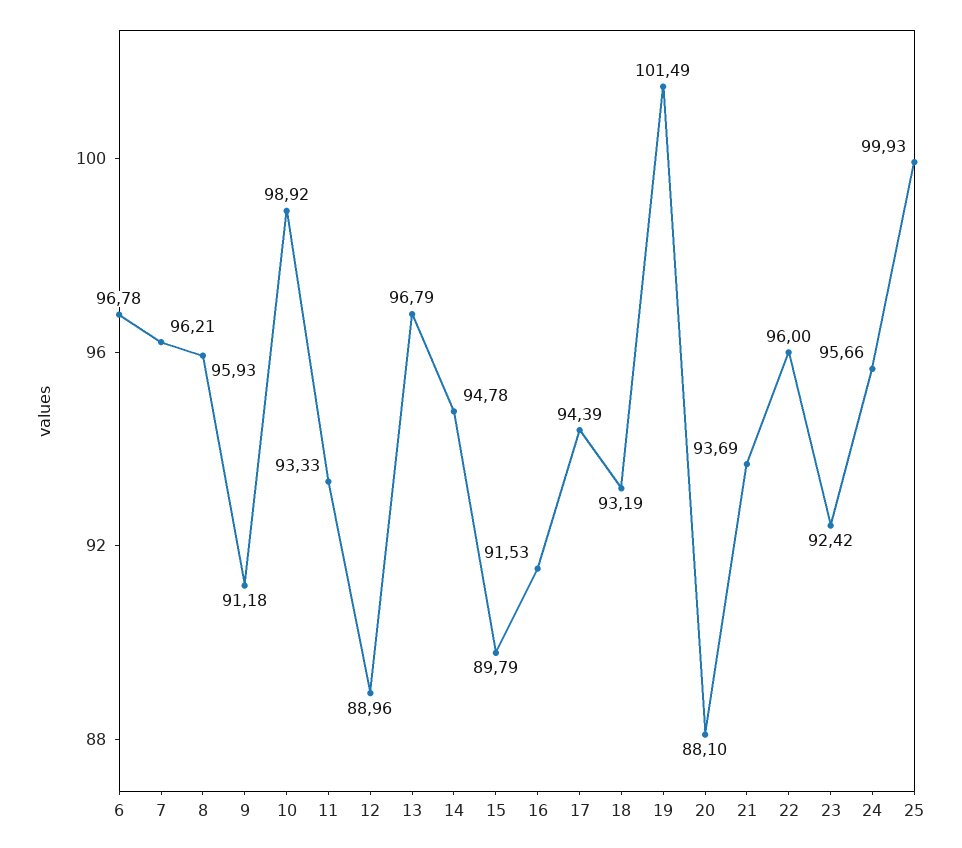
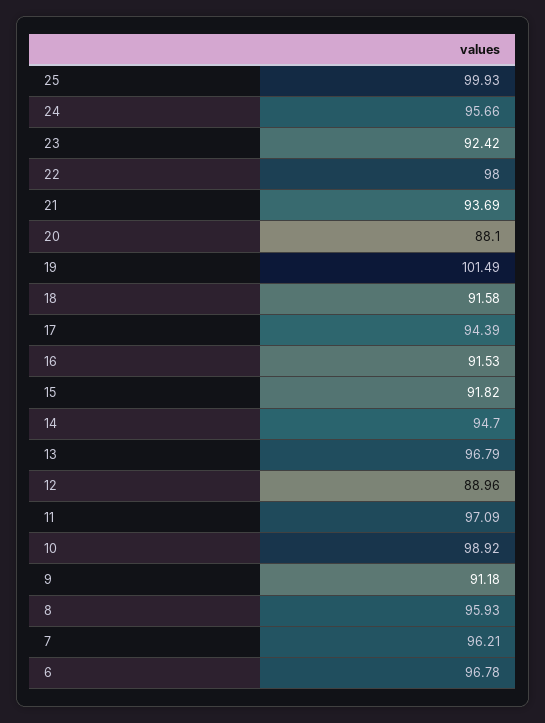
  {
    "6": 96.78,
    "7": 96.21,
    "8": 95.93,
    "9": 91.18,
    "10": 98.92,
-   "11": 93.33,
+   "11": 97.09,
    "12": 88.96,
    "13": 96.79,
-   "14": 94.78,
+   "14": 94.7,
-   "15": 89.79,
+   "15": 91.82,
    "16": 91.53,
    "17": 94.39,
-   "18": 93.19,
+   "18": 91.58,
    "19": 101.49,
    "20": 88.1,
    "21": 93.69,
-   "22": 96,
+   "22": 98,
    "23": 92.42,
    "24": 95.66,
    "25": 99.93
  }

